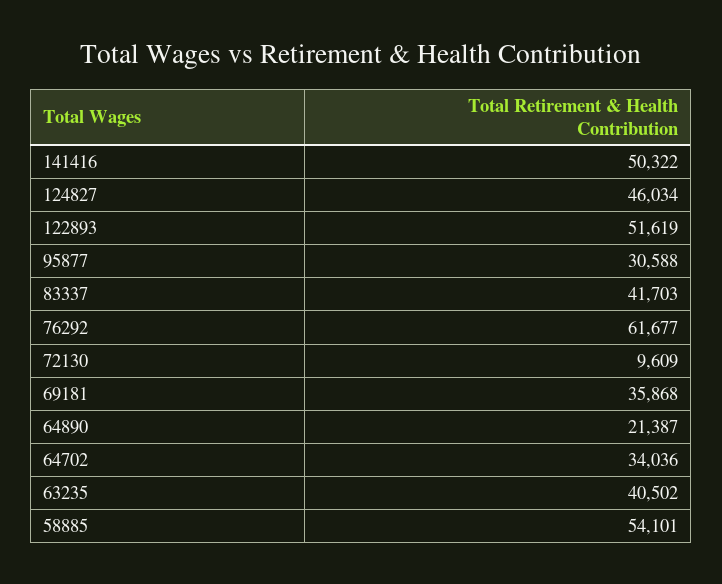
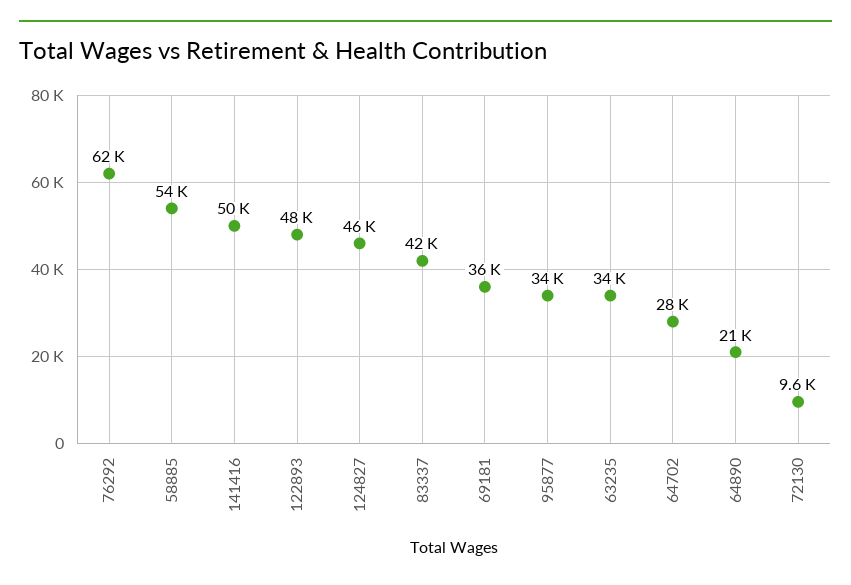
  {
    "141416": 50322,
    "124827": 46034,
-   "122893": 51619,
+   "122893": 48000,
-   "95877": 30588,
+   "95877": 34000,
    "83337": 41703,
    "76292": 61677,
    "72130": 9609,
    "69181": 35868,
    "64890": 21387,
-   "64702": 34036,
+   "64702": 28000,
-   "63235": 40502,
+   "63235": 34000,
    "58885": 54101
  }

